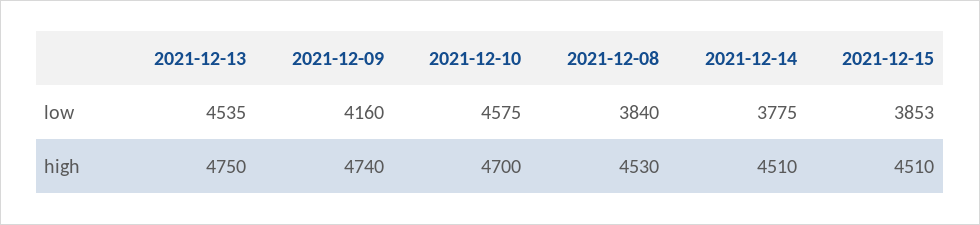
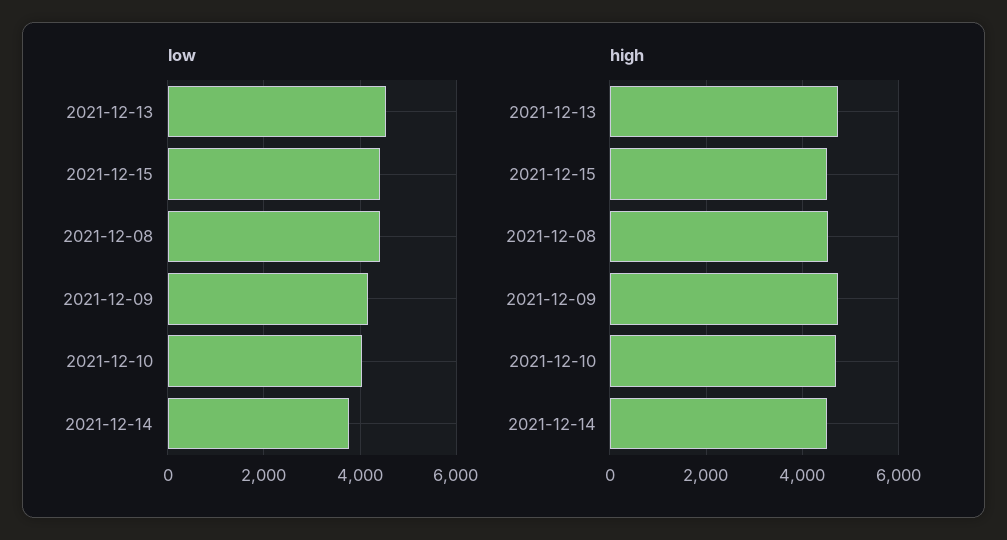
  {
    "low": {
      "2021-12-13": 4535,
      "2021-12-09": 4160,
-     "2021-12-10": 4575,
+     "2021-12-10": 4000,
-     "2021-12-08": 3840,
+     "2021-12-08": 4400,
      "2021-12-14": 3775,
-     "2021-12-15": 3853
+     "2021-12-15": 4400
    },
    "high": {
      "2021-12-13": 4750,
      "2021-12-09": 4740,
      "2021-12-10": 4700,
      "2021-12-08": 4530,
      "2021-12-14": 4510,
      "2021-12-15": 4510
    }
  }

